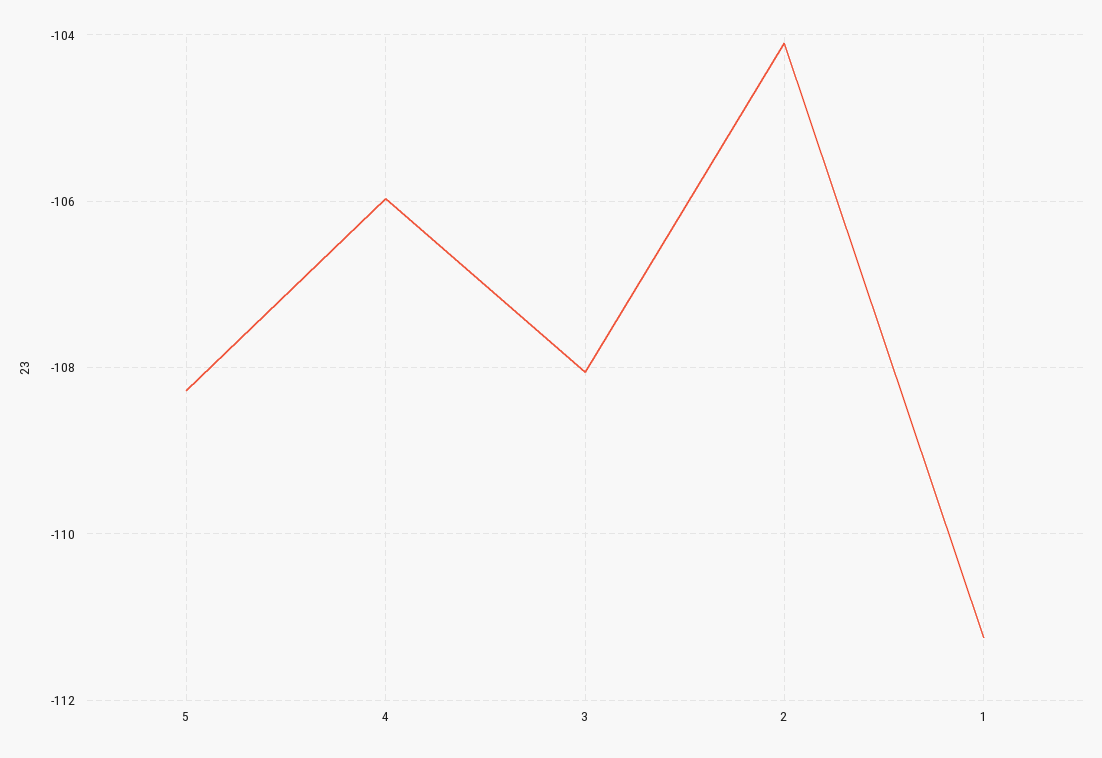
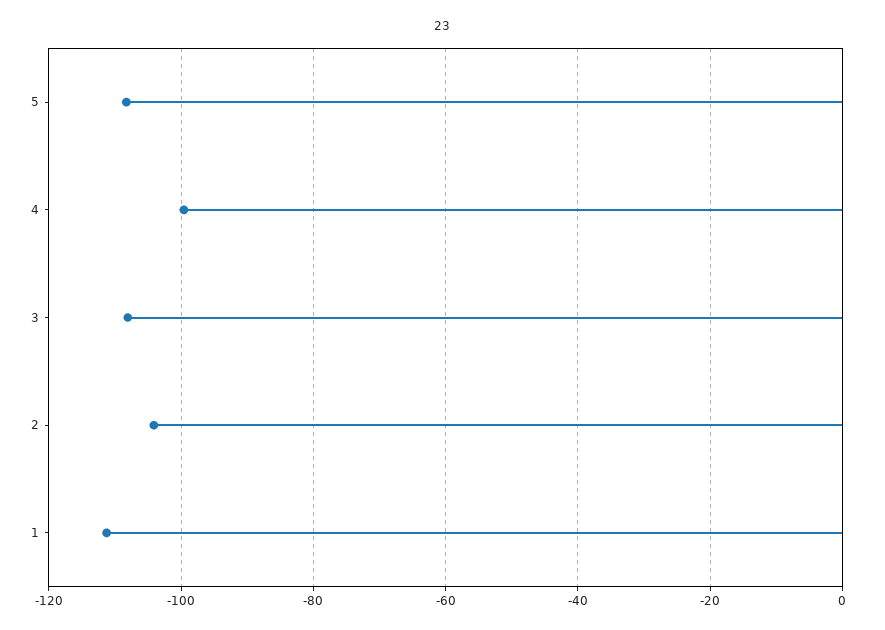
  {
    "5": -108.2,
-   "4": -106,
+   "4": -100,
    "3": -108,
    "2": -104.2,
    "1": -111.2
  }

